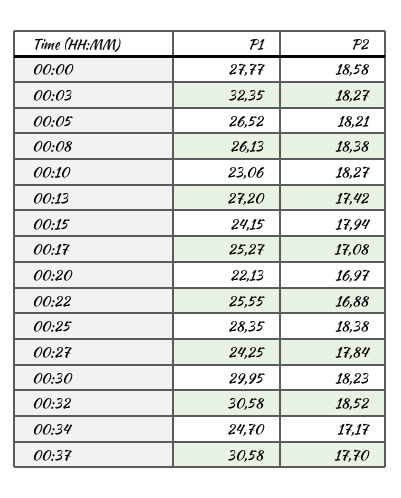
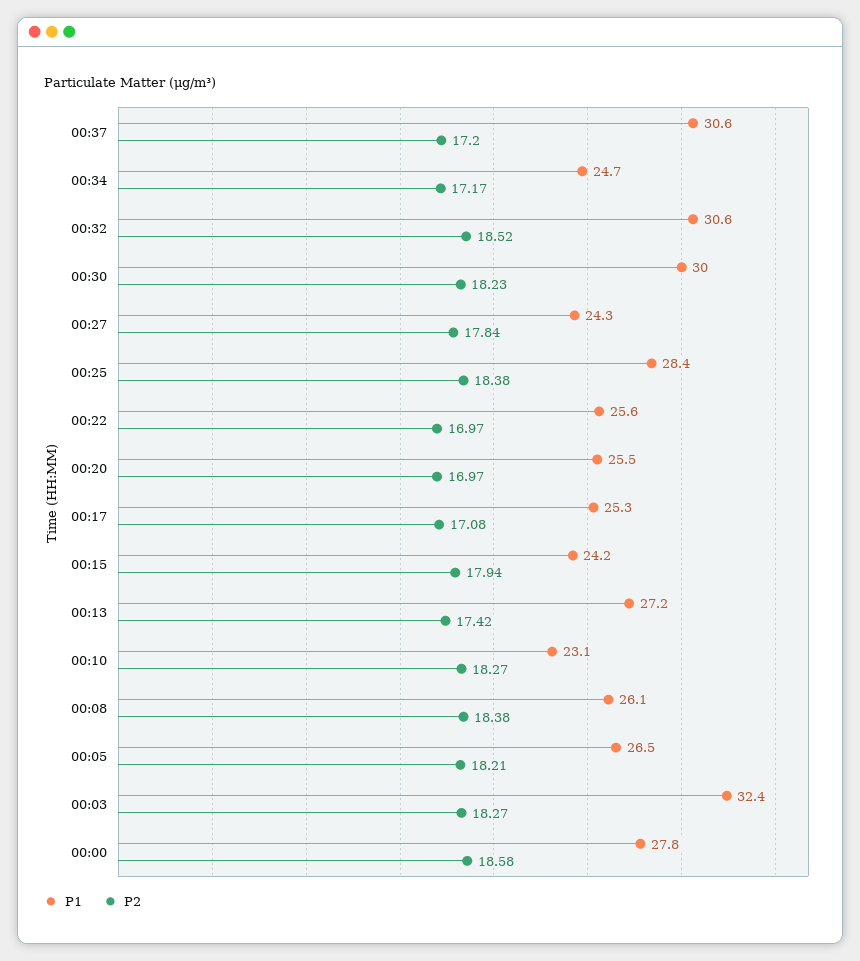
  {
    "P1": {
      "00:00": 27.77,
      "00:03": 32.35,
      "00:05": 26.52,
      "00:08": 26.13,
      "00:10": 23.06,
      "00:13": 27.2,
      "00:15": 24.15,
      "00:17": 25.27,
-     "00:20": 22.13,
+     "00:20": 25.5,
      "00:22": 25.55,
      "00:25": 28.35,
      "00:27": 24.25,
      "00:30": 29.95,
      "00:32": 30.58,
      "00:34": 24.7,
      "00:37": 30.58
    },
    "P2": {
      "00:00": 18.58,
      "00:03": 18.27,
      "00:05": 18.21,
      "00:08": 18.38,
      "00:10": 18.27,
      "00:13": 17.42,
      "00:15": 17.94,
      "00:17": 17.08,
      "00:20": 16.97,
-     "00:22": 16.88,
+     "00:22": 16.97,
      "00:25": 18.38,
      "00:27": 17.84,
      "00:30": 18.23,
      "00:32": 18.52,
      "00:34": 17.17,
-     "00:37": 17.7
+     "00:37": 17.2
    }
  }

